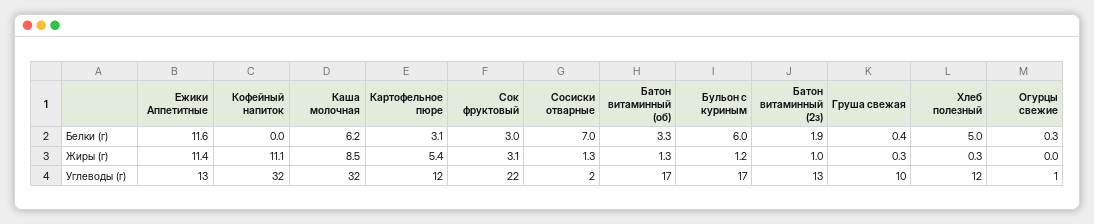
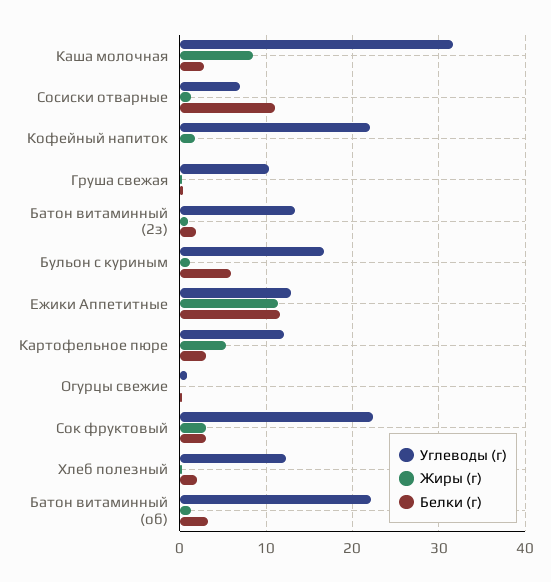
  {
    "Белки (г)": {
      "Ежики Аппетитные": 11.6,
      "Кофейный напиток": 0,
-     "Каша молочная": 6.2,
+     "Каша молочная": 3,
      "Картофельное пюре": 3.1,
      "Сок фруктовый": 3,
-     "Сосиски отварные": 7,
+     "Сосиски отварные": 11,
      "Батон витаминный (об)": 3.3,
      "Бульон с куриным": 6,
      "Батон витаминный (2з)": 1.9,
      "Груша свежая": 0.4,
-     "Хлеб полезный": 5,
+     "Хлеб полезный": 2,
      "Огурцы свежие": 0.3
    },
    "Жиры (г)": {
      "Ежики Аппетитные": 11.4,
-     "Кофейный напиток": 11.1,
+     "Кофейный напиток": 2,
      "Каша молочная": 8.5,
      "Картофельное пюре": 5.4,
      "Сок фруктовый": 3.1,
      "Сосиски отварные": 1.3,
      "Батон витаминный (об)": 1.3,
      "Бульон с куриным": 1.2,
      "Батон витаминный (2з)": 1,
      "Груша свежая": 0.3,
      "Хлеб полезный": 0.3,
      "Огурцы свежие": 0
    },
    "Углеводы (г)": {
      "Ежики Аппетитные": 13,
-     "Кофейный напиток": 32,
+     "Кофейный напиток": 22,
      "Каша молочная": 32,
      "Картофельное пюре": 12,
      "Сок фруктовый": 22,
-     "Сосиски отварные": 2,
+     "Сосиски отварные": 7,
-     "Батон витаминный (об)": 17,
+     "Батон витаминный (об)": 22,
      "Бульон с куриным": 17,
      "Батон витаминный (2з)": 13,
      "Груша свежая": 10,
      "Хлеб полезный": 12,
      "Огурцы свежие": 1
    }
  }

